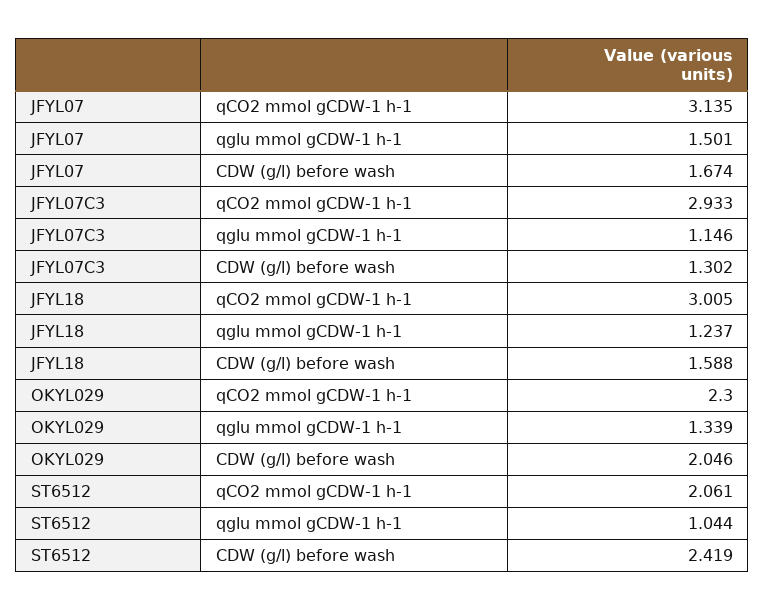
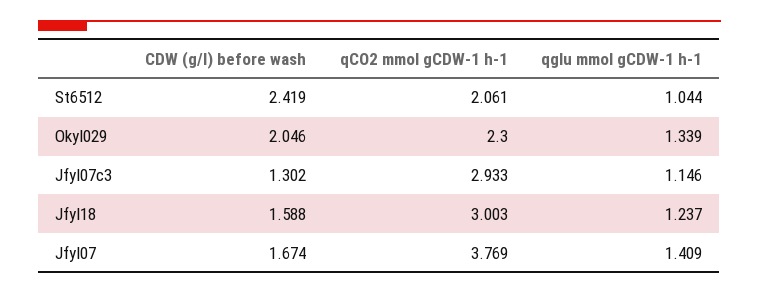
  {
    "JFYL07": {
-     "qCO2 mmol gCDW-1 h-1": 3.135,
+     "qCO2 mmol gCDW-1 h-1": 3.769,
-     "qglu mmol gCDW-1 h-1": 1.501,
+     "qglu mmol gCDW-1 h-1": 1.409,
      "CDW (g/l) before wash": 1.674
    },
    "JFYL07C3": {
      "qCO2 mmol gCDW-1 h-1": 2.933,
      "qglu mmol gCDW-1 h-1": 1.146,
      "CDW (g/l) before wash": 1.302
    },
    "JFYL18": {
-     "qCO2 mmol gCDW-1 h-1": 3.005,
+     "qCO2 mmol gCDW-1 h-1": 3.003,
      "qglu mmol gCDW-1 h-1": 1.237,
      "CDW (g/l) before wash": 1.588
    },
    "OKYL029": {
      "qCO2 mmol gCDW-1 h-1": 2.3,
      "qglu mmol gCDW-1 h-1": 1.339,
      "CDW (g/l) before wash": 2.046
    },
    "ST6512": {
      "qCO2 mmol gCDW-1 h-1": 2.061,
      "qglu mmol gCDW-1 h-1": 1.044,
      "CDW (g/l) before wash": 2.419
    }
  }

